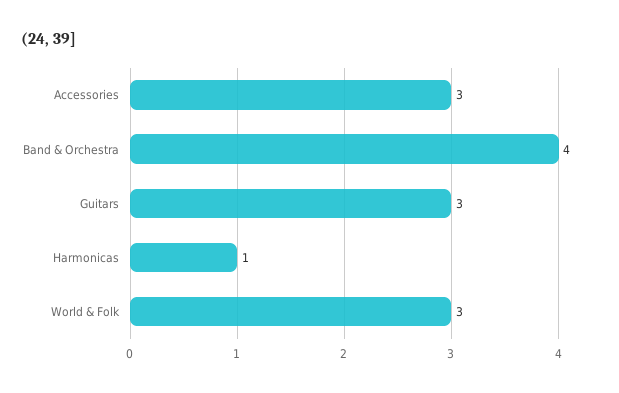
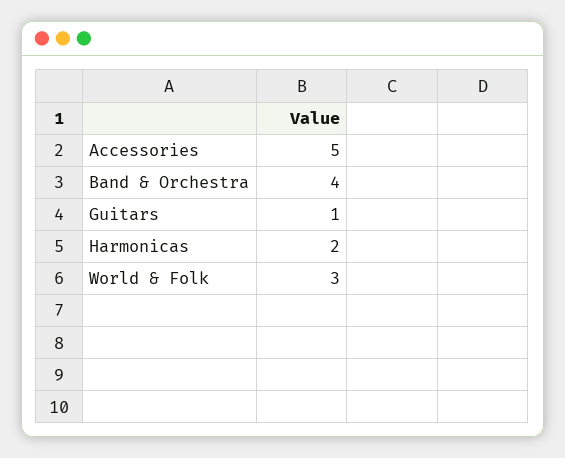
  {
-   "Accessories": 3,
+   "Accessories": 5,
    "Band & Orchestra": 4,
-   "Guitars": 3,
+   "Guitars": 1,
-   "Harmonicas": 1,
+   "Harmonicas": 2,
    "World & Folk": 3
  }

